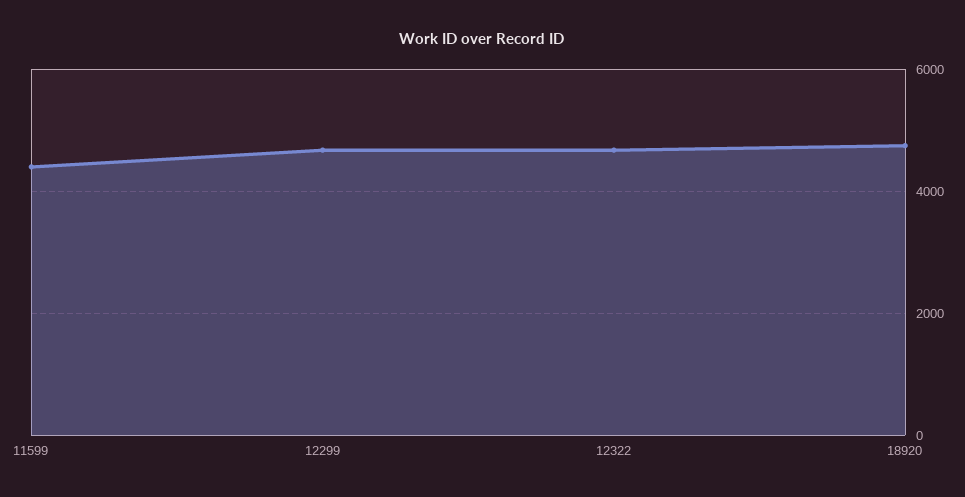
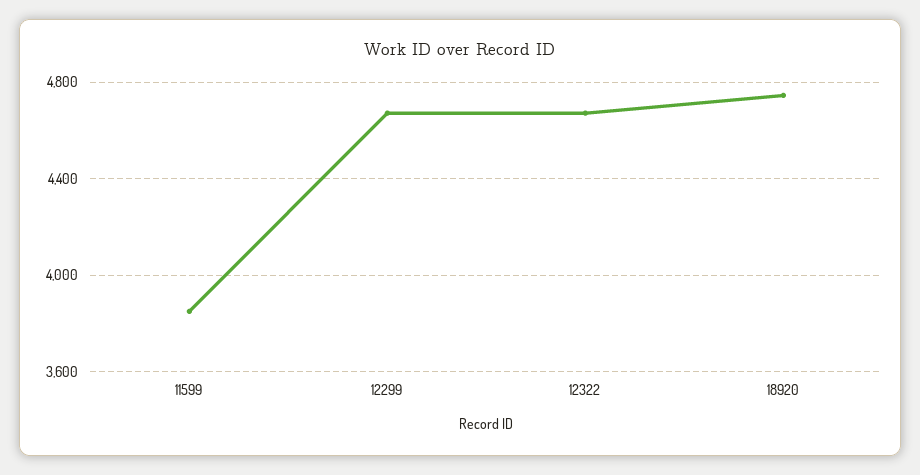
  {
-   "11599": 4400,
+   "11599": 3850,
    "12299": 4650,
    "12322": 4650,
    "18920": 4750
  }

